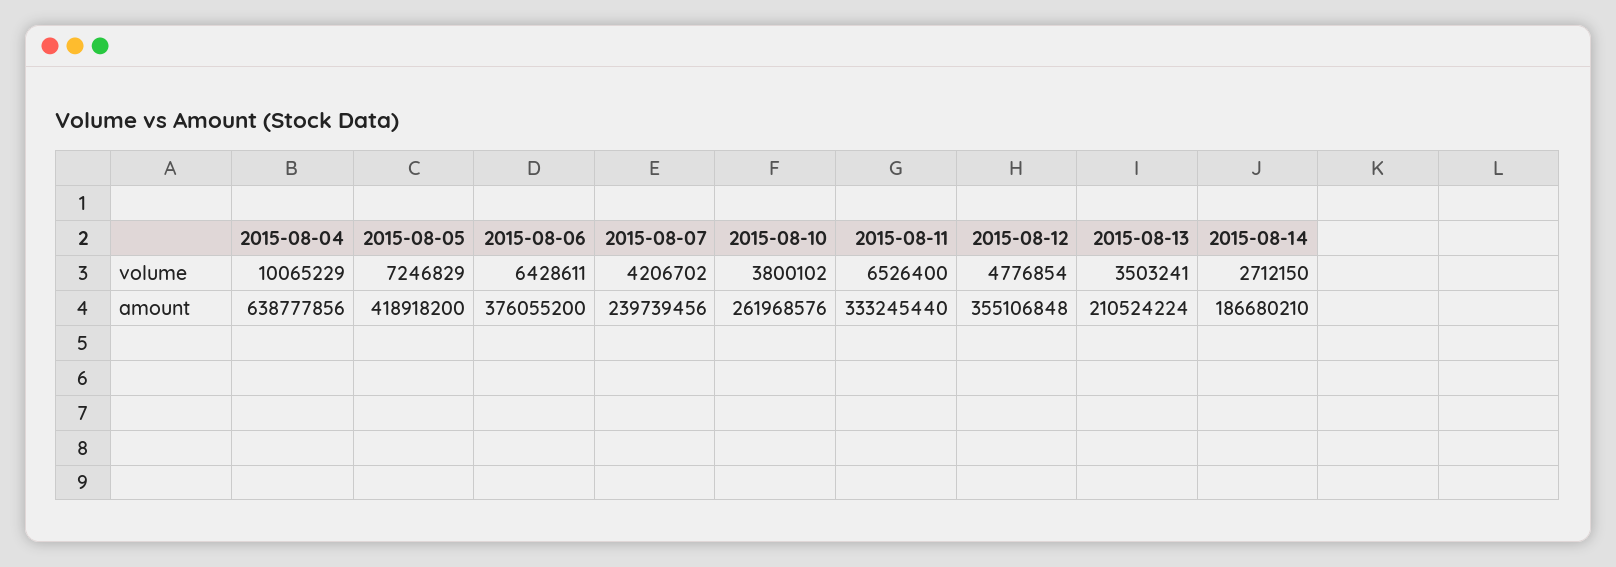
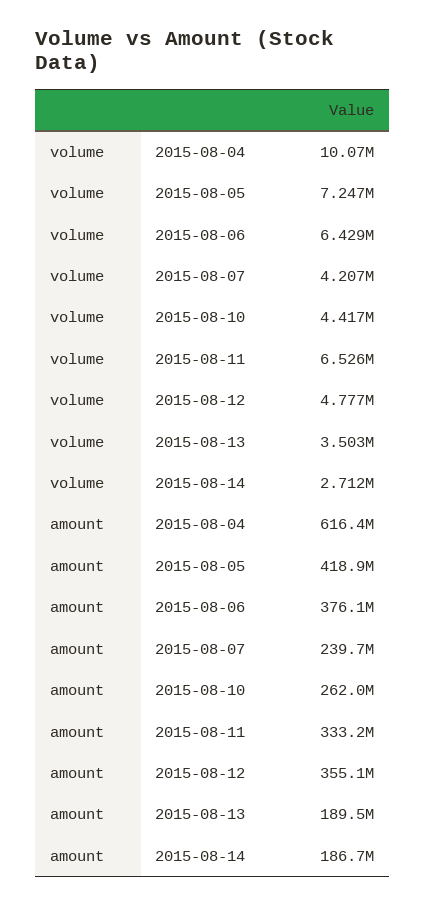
  {
    "2015-08-04": {
      "volume": 10065229,
-     "amount": 638777856
+     "amount": 616400000
    },
    "2015-08-05": {
      "volume": 7246829,
      "amount": 418918200
    },
    "2015-08-06": {
      "volume": 6428611,
      "amount": 376055200
    },
    "2015-08-07": {
      "volume": 4206702,
      "amount": 239739456
    },
    "2015-08-10": {
-     "volume": 3800102,
+     "volume": 4417000,
      "amount": 261968576
    },
    "2015-08-11": {
      "volume": 6526400,
      "amount": 333245440
    },
    "2015-08-12": {
      "volume": 4776854,
      "amount": 355106848
    },
    "2015-08-13": {
      "volume": 3503241,
-     "amount": 210524224
+     "amount": 189500000
    },
    "2015-08-14": {
      "volume": 2712150,
      "amount": 186680210
    }
  }

